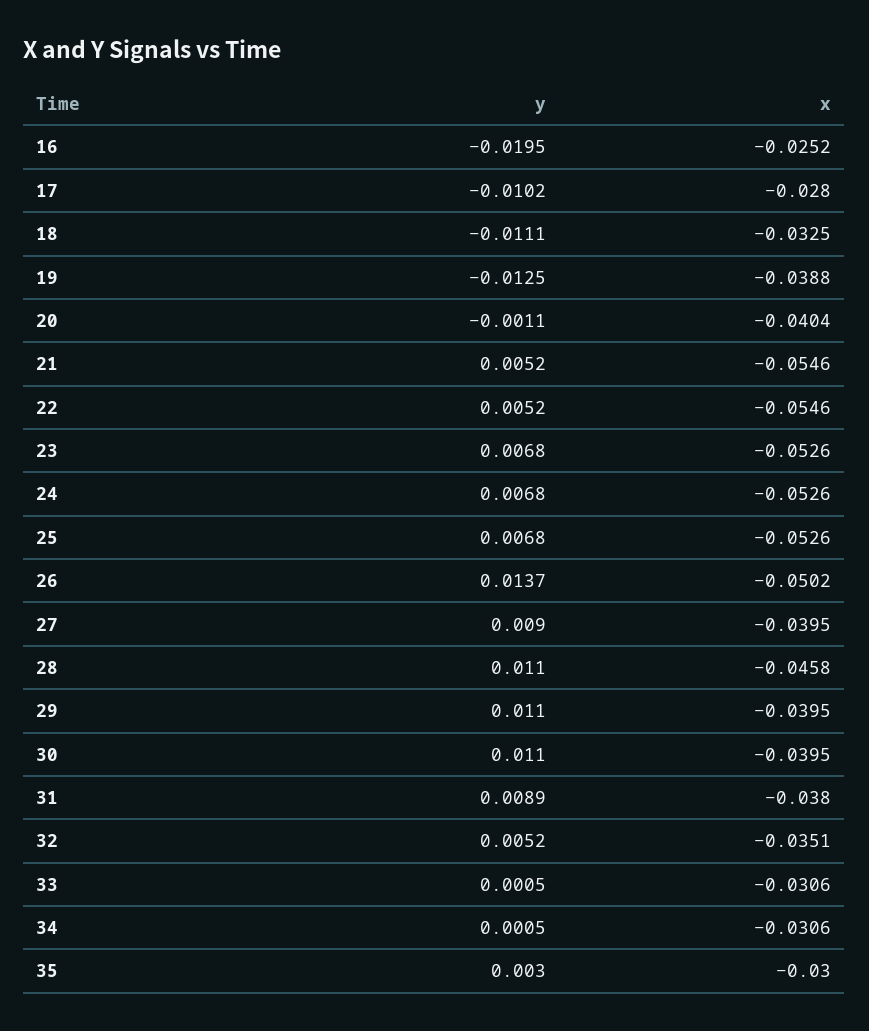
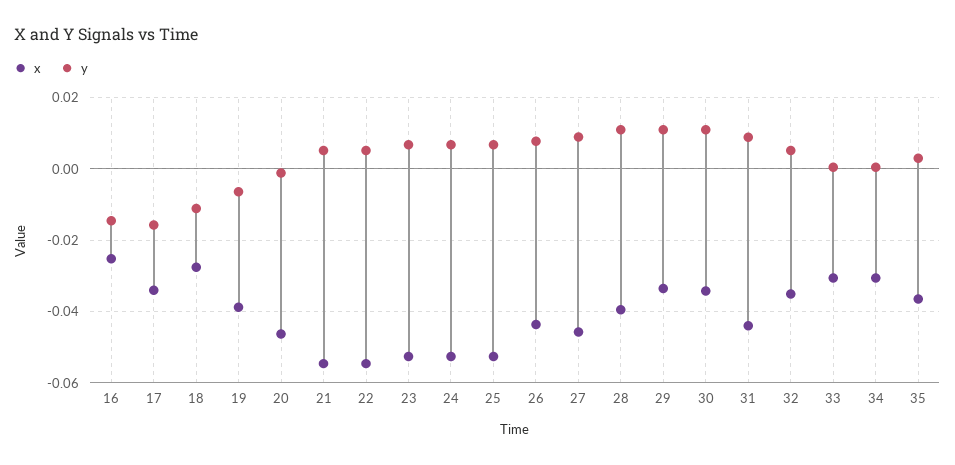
  {
    "y": {
-     "16": -0.0195,
+     "16": -0.014,
-     "17": -0.0102,
+     "17": -0.016,
      "18": -0.0111,
-     "19": -0.0125,
+     "19": -0.006,
      "20": -0.0011,
      "21": 0.0052,
      "22": 0.0052,
      "23": 0.0068,
      "24": 0.0068,
      "25": 0.0068,
-     "26": 0.0137,
+     "26": 0.008,
      "27": 0.009,
      "28": 0.011,
      "29": 0.011,
      "30": 0.011,
      "31": 0.0089,
      "32": 0.0052,
      "33": 0.0005,
      "34": 0.0005,
      "35": 0.003
    },
    "x": {
      "16": -0.0252,
-     "17": -0.028,
+     "17": -0.034,
-     "18": -0.0325,
+     "18": -0.028,
      "19": -0.0388,
-     "20": -0.0404,
+     "20": -0.046,
      "21": -0.0546,
      "22": -0.0546,
      "23": -0.0526,
      "24": -0.0526,
      "25": -0.0526,
-     "26": -0.0502,
+     "26": -0.044,
-     "27": -0.0395,
+     "27": -0.046,
-     "28": -0.0458,
+     "28": -0.04,
-     "29": -0.0395,
+     "29": -0.034,
-     "30": -0.0395,
+     "30": -0.034,
-     "31": -0.038,
+     "31": -0.044,
      "32": -0.0351,
      "33": -0.0306,
      "34": -0.0306,
-     "35": -0.03
+     "35": -0.036
    }
  }

